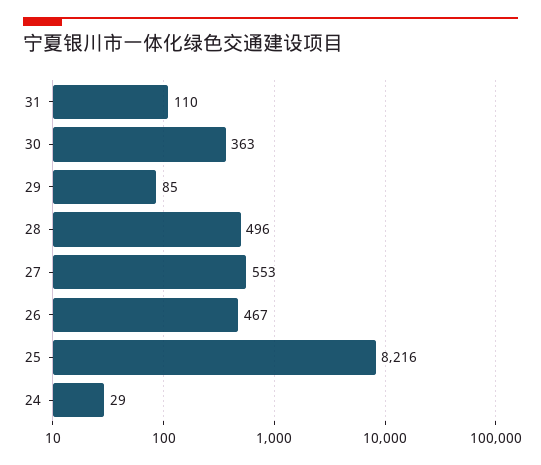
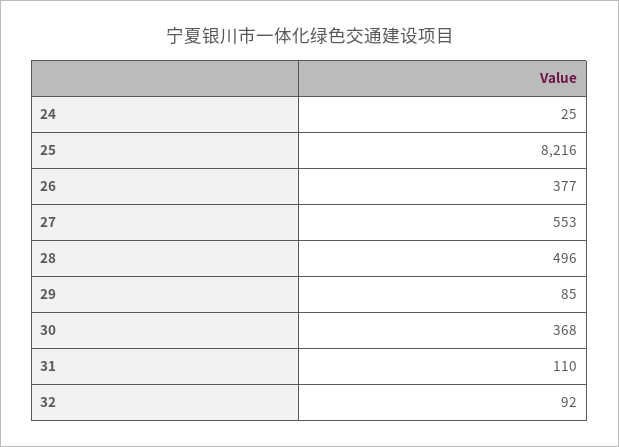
  {
    "31": 110,
-   "30": 363,
+   "30": 368,
    "29": 85,
    "28": 496,
    "27": 553,
-   "26": 467,
+   "26": 377,
    "25": 8216,
-   "24": 29
+   "24": 25,
+   "32": 92
  }

